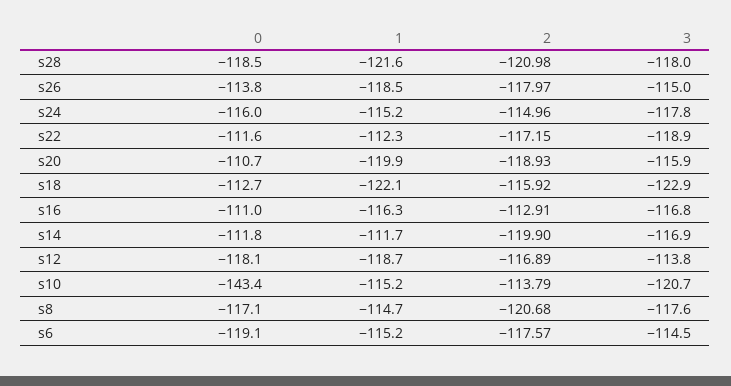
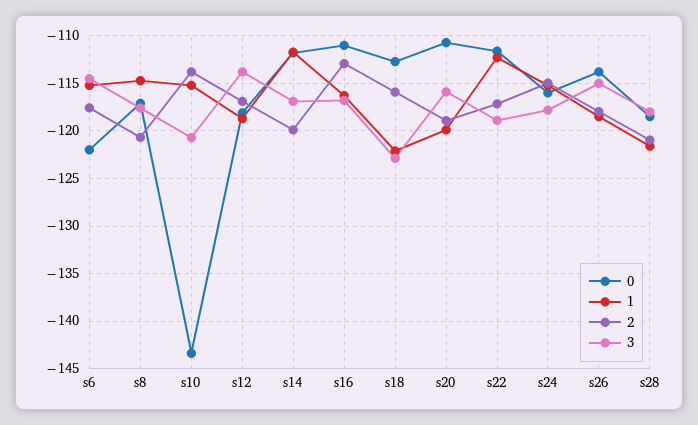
  {
    "0": {
      "s28": -118.5,
      "s26": -113.8,
      "s24": -116,
      "s22": -111.6,
      "s20": -110.7,
      "s18": -112.7,
      "s16": -111,
      "s14": -111.8,
      "s12": -118.1,
      "s10": -143.4,
      "s8": -117.1,
-     "s6": -119.1
+     "s6": -122
    },
    "1": {
      "s28": -121.6,
      "s26": -118.5,
      "s24": -115.2,
      "s22": -112.3,
      "s20": -119.9,
      "s18": -122.1,
      "s16": -116.3,
      "s14": -111.7,
      "s12": -118.7,
      "s10": -115.2,
      "s8": -114.7,
      "s6": -115.2
    },
    "2": {
      "s28": -120.98,
      "s26": -117.97,
      "s24": -114.96,
      "s22": -117.15,
      "s20": -118.93,
      "s18": -115.92,
      "s16": -112.91,
      "s14": -119.9,
      "s12": -116.89,
      "s10": -113.79,
      "s8": -120.68,
      "s6": -117.57
    },
    "3": {
      "s28": -118,
      "s26": -115,
      "s24": -117.8,
      "s22": -118.9,
      "s20": -115.9,
      "s18": -122.9,
      "s16": -116.8,
      "s14": -116.9,
      "s12": -113.8,
      "s10": -120.7,
      "s8": -117.6,
      "s6": -114.5
    }
  }

